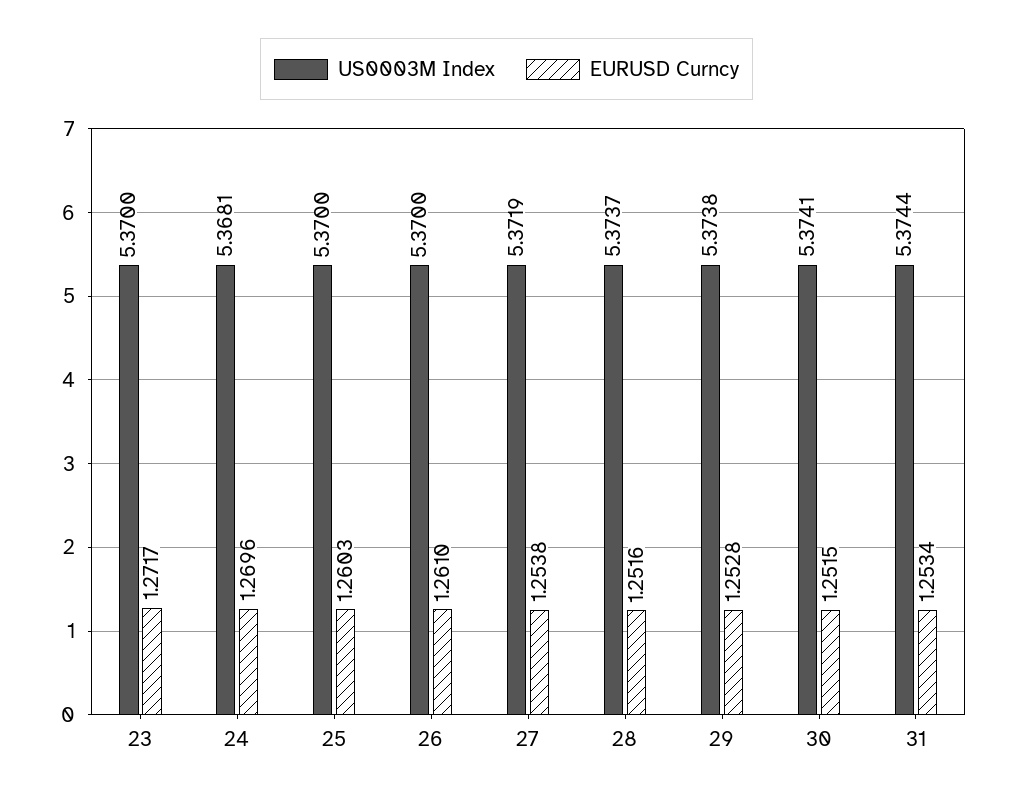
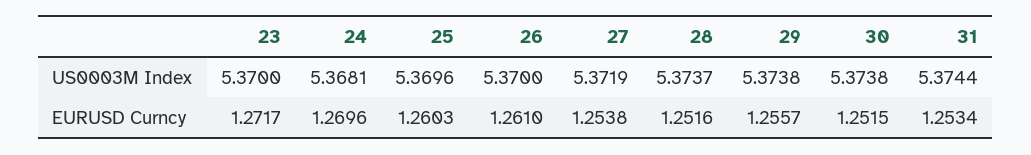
  {
    "US0003M Index": {
      "23": 5.37,
      "24": 5.3681,
-     "25": 5.37,
+     "25": 5.3696,
      "26": 5.37,
      "27": 5.3719,
      "28": 5.3737,
      "29": 5.3738,
-     "30": 5.3741,
+     "30": 5.3738,
      "31": 5.3744
    },
    "EURUSD Curncy": {
      "23": 1.2717,
      "24": 1.2696,
      "25": 1.2603,
      "26": 1.261,
      "27": 1.2538,
      "28": 1.2516,
-     "29": 1.2528,
+     "29": 1.2557,
      "30": 1.2515,
      "31": 1.2534
    }
  }

